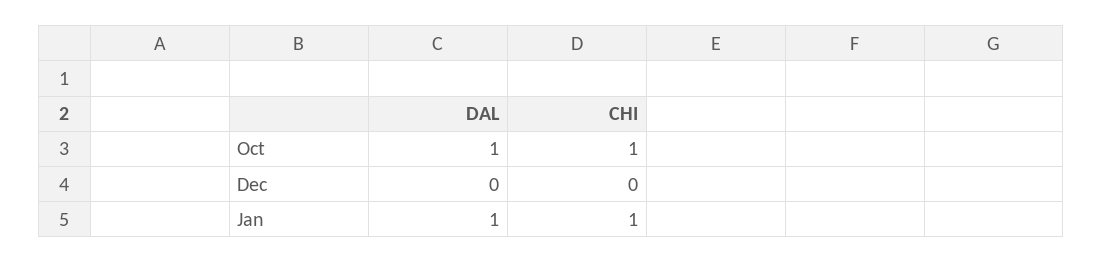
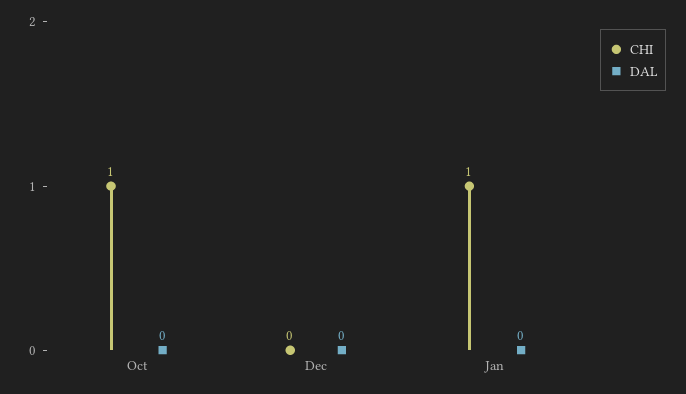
  {
    "DAL": {
-     "Oct": 1,
+     "Oct": 0,
      "Dec": 0,
-     "Jan": 1
+     "Jan": 0
    },
    "CHI": {
      "Oct": 1,
      "Dec": 0,
      "Jan": 1
    }
  }

